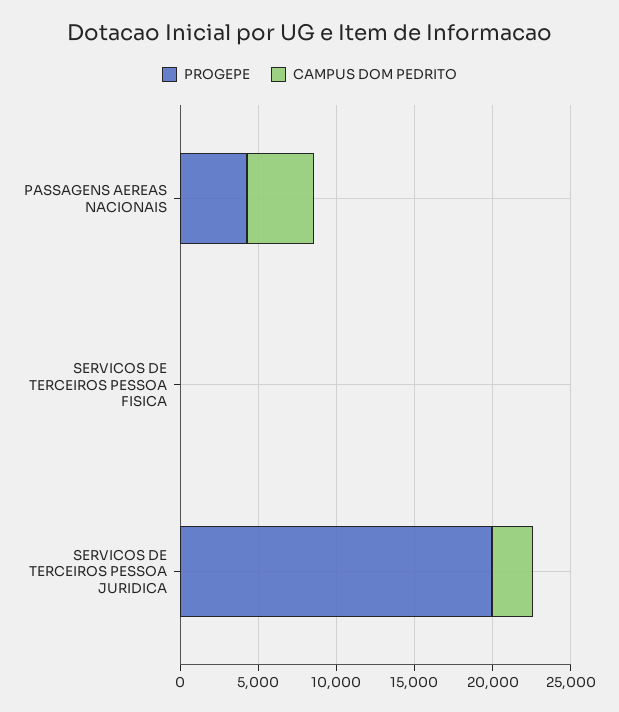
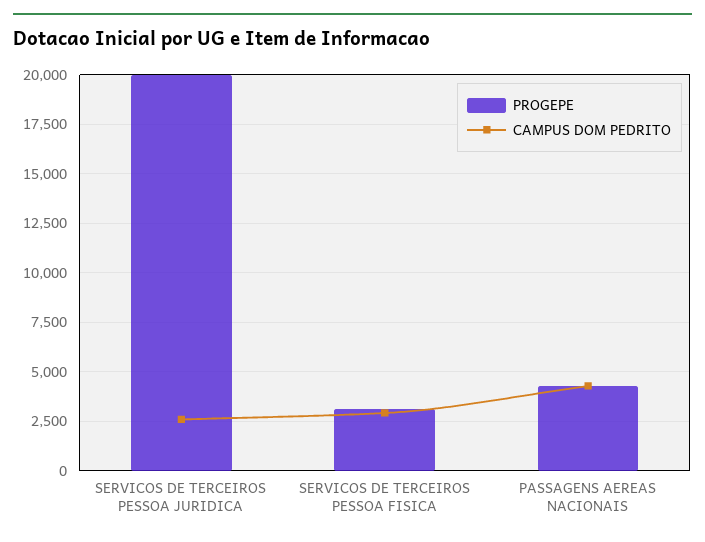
  {
    "PROGEPE": {
      "PASSAGENS AEREAS NACIONAIS": 4500,
-     "SERVICOS DE TERCEIROS PESSOA FISICA": 0,
+     "SERVICOS DE TERCEIROS PESSOA FISICA": 3000,
      "SERVICOS DE TERCEIROS PESSOA JURIDICA": 20000
    },
    "CAMPUS DOM PEDRITO": {
      "PASSAGENS AEREAS NACIONAIS": 4500,
-     "SERVICOS DE TERCEIROS PESSOA FISICA": 0,
+     "SERVICOS DE TERCEIROS PESSOA FISICA": 3000,
      "SERVICOS DE TERCEIROS PESSOA JURIDICA": 2500
    }
  }

